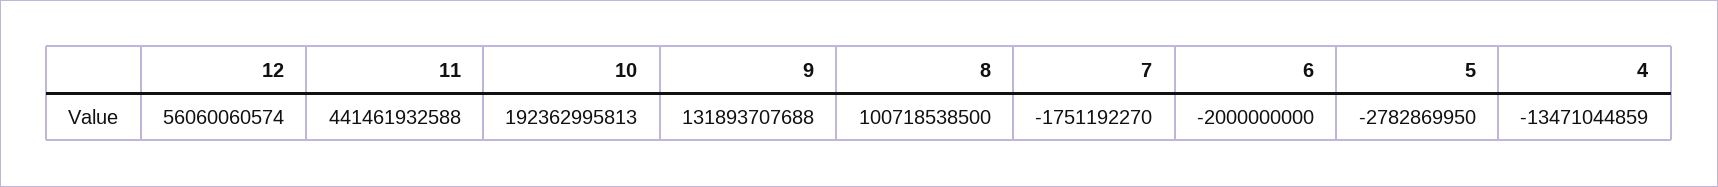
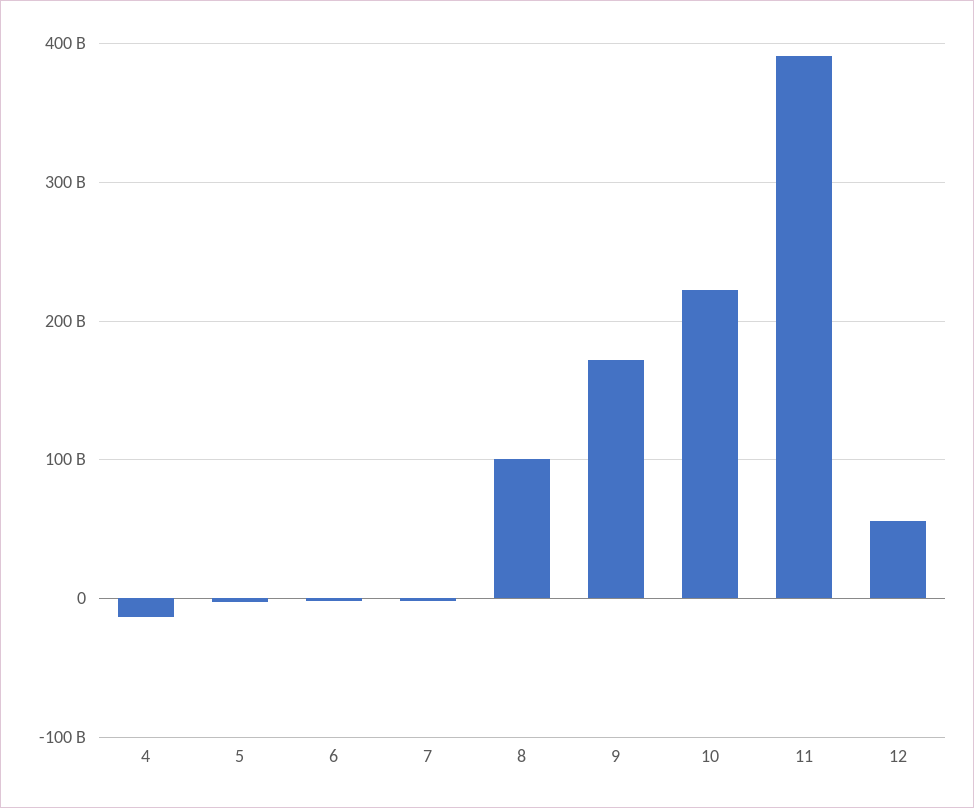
  {
    "12": 56060060574,
-   "11": 441461932588,
+   "11": 390000000000,
-   "10": 192362995813,
+   "10": 220000000000,
-   "9": 131893707688,
+   "9": 170000000000,
    "8": 100718538500,
    "7": -1751192270,
    "6": -2000000000,
    "5": -2782869950,
    "4": -13471044859
  }

